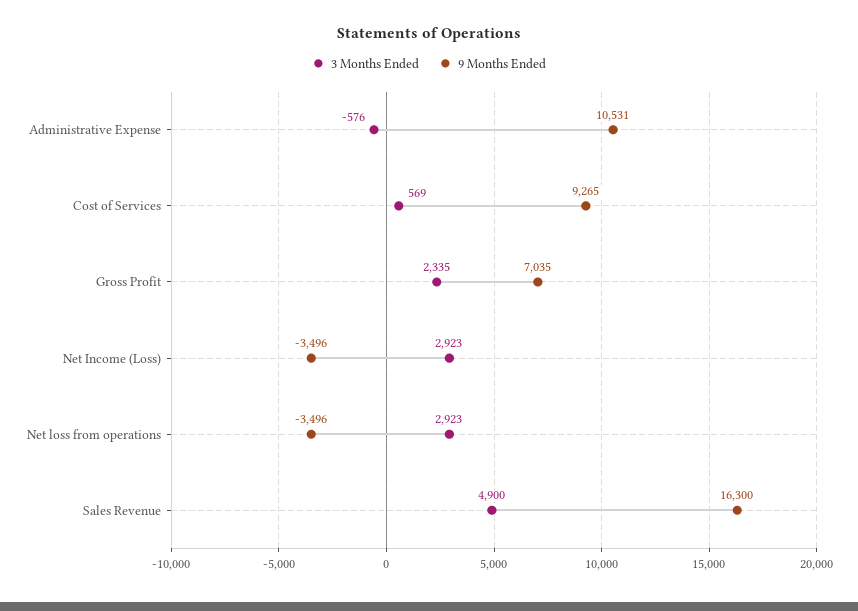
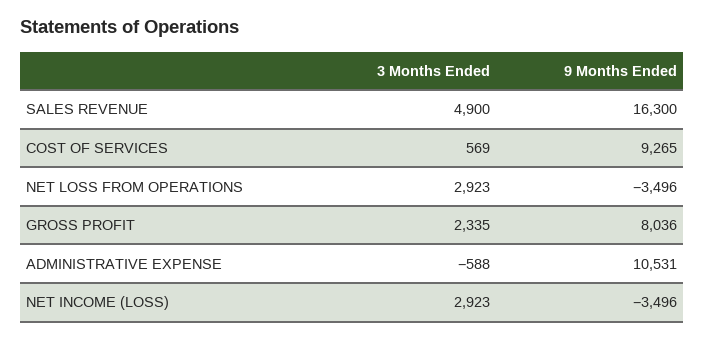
  {
    "3 Months Ended": {
-     "Administrative Expense": -576,
+     "Administrative Expense": -588,
      "Cost of Services": 569,
      "Gross Profit": 2335,
      "Net Income (Loss)": 2923,
      "Net loss from operations": 2923,
      "Sales Revenue": 4900
    },
    "9 Months Ended": {
      "Administrative Expense": 10531,
      "Cost of Services": 9265,
-     "Gross Profit": 7035,
+     "Gross Profit": 8036,
      "Net Income (Loss)": -3496,
      "Net loss from operations": -3496,
      "Sales Revenue": 16300
    }
  }

